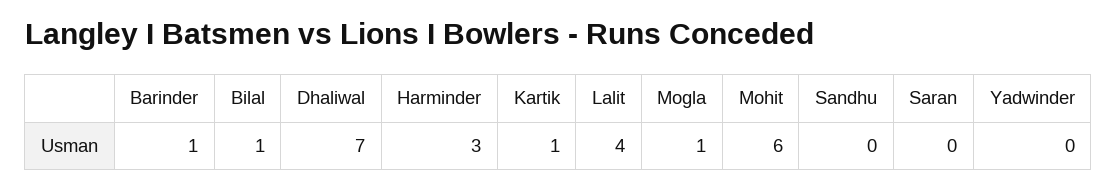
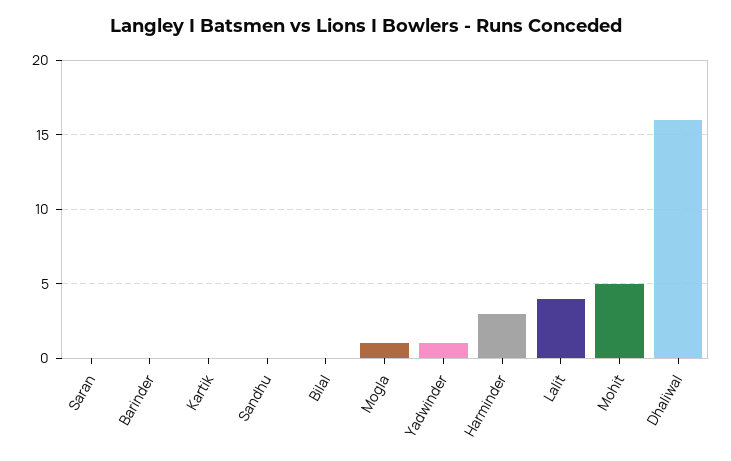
  {
-   "Barinder": 1,
+   "Barinder": 0,
-   "Bilal": 1,
+   "Bilal": 0,
-   "Dhaliwal": 7,
+   "Dhaliwal": 16,
    "Harminder": 3,
-   "Kartik": 1,
+   "Kartik": 0,
    "Lalit": 4,
    "Mogla": 1,
-   "Mohit": 6,
+   "Mohit": 5,
    "Sandhu": 0,
    "Saran": 0,
-   "Yadwinder": 0
+   "Yadwinder": 1
  }

